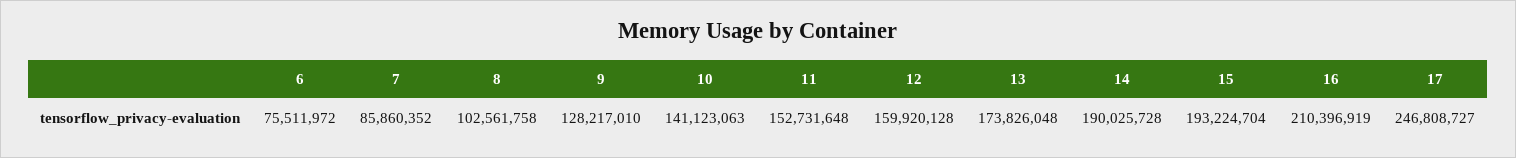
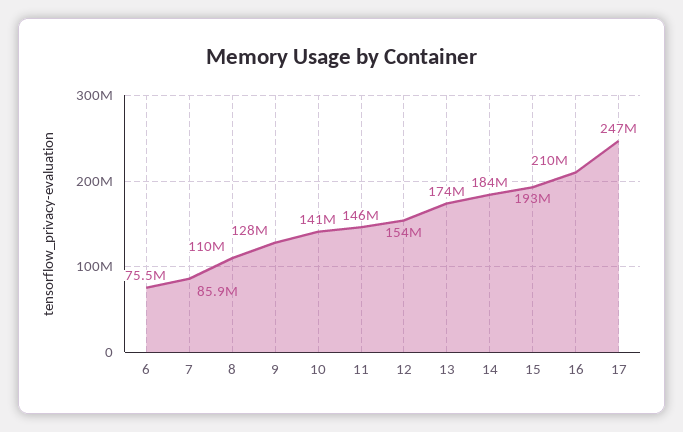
  {
    "6": 75511972,
    "7": 85860352,
-   "8": 102561758,
+   "8": 110000000,
    "9": 128217010,
    "10": 141123063,
-   "11": 152731648,
+   "11": 146000000,
-   "12": 159920128,
+   "12": 154000000,
    "13": 173826048,
-   "14": 190025728,
+   "14": 184000000,
    "15": 193224704,
    "16": 210396919,
    "17": 246808727
  }

